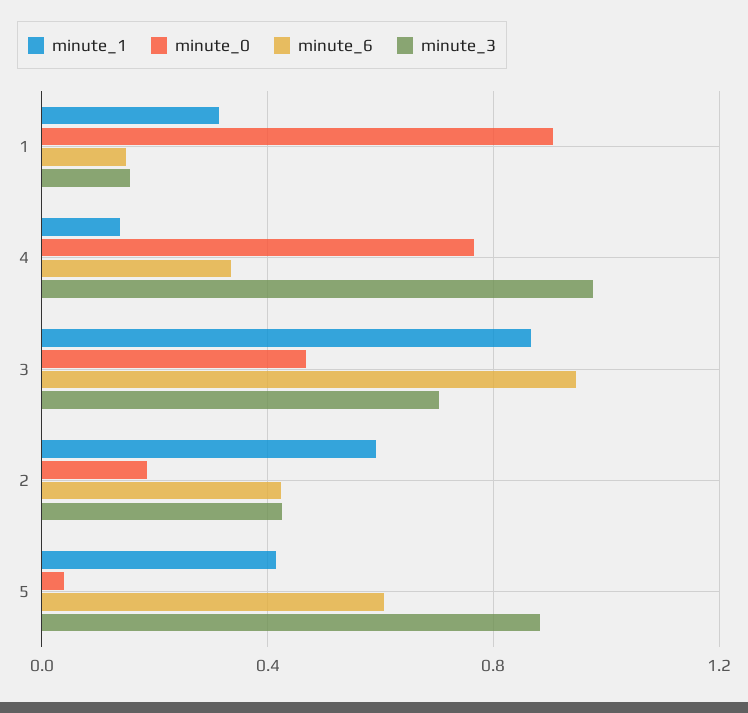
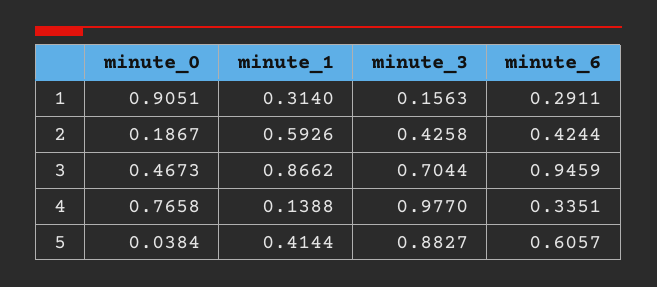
  {
    "minute_1": {
      "1": 0.314,
      "4": 0.1388,
      "3": 0.8662,
      "2": 0.5926,
      "5": 0.4144
    },
    "minute_0": {
      "1": 0.9051,
      "4": 0.7658,
      "3": 0.4673,
      "2": 0.1867,
      "5": 0.0384
    },
    "minute_6": {
-     "1": 0.15,
+     "1": 0.2911,
      "4": 0.3351,
      "3": 0.9459,
      "2": 0.4244,
      "5": 0.6057
    },
    "minute_3": {
      "1": 0.1563,
      "4": 0.977,
      "3": 0.7044,
      "2": 0.4258,
      "5": 0.8827
    }
  }

